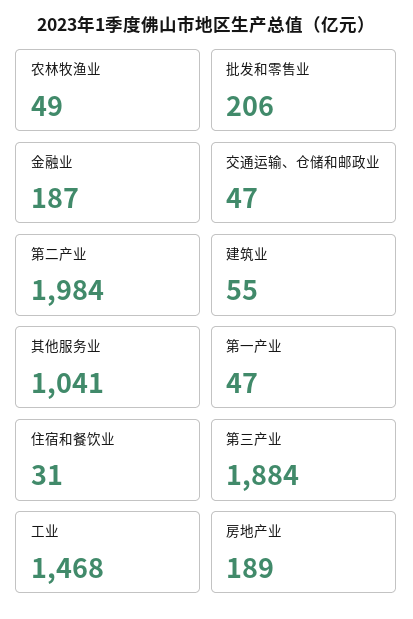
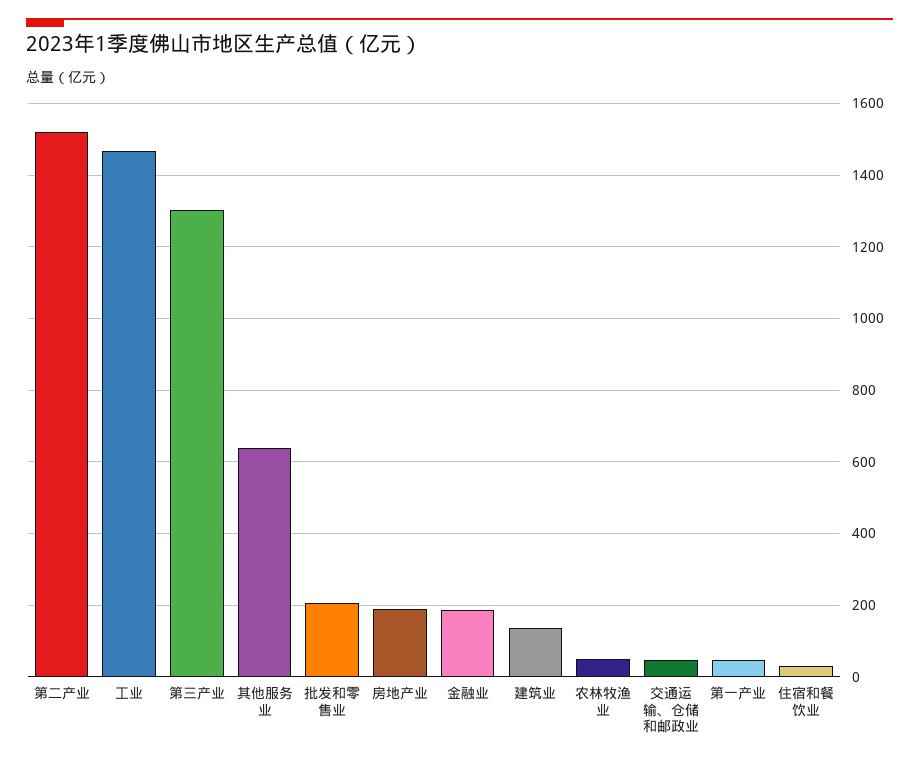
  {
    "农林牧渔业": 49,
    "批发和零售业": 206,
    "金融业": 187,
    "交通运输、仓储和邮政业": 47,
-   "第二产业": 1984,
+   "第二产业": 1520,
-   "建筑业": 55,
+   "建筑业": 140,
-   "其他服务业": 1041,
+   "其他服务业": 640,
    "第一产业": 47,
    "住宿和餐饮业": 31,
-   "第三产业": 1884,
+   "第三产业": 1300,
    "工业": 1468,
    "房地产业": 189
  }

